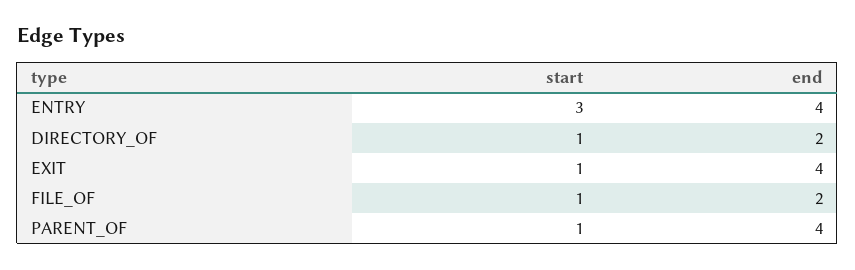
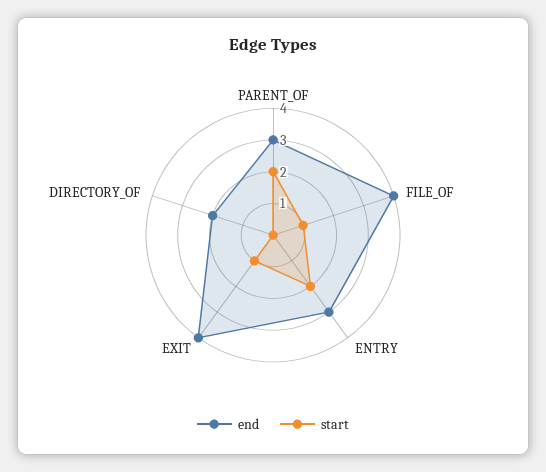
  {
    "start": {
-     "ENTRY": 3,
+     "ENTRY": 2,
-     "DIRECTORY_OF": 1,
+     "DIRECTORY_OF": 0,
      "EXIT": 1,
      "FILE_OF": 1,
-     "PARENT_OF": 1
+     "PARENT_OF": 2
    },
    "end": {
-     "ENTRY": 4,
+     "ENTRY": 3,
      "DIRECTORY_OF": 2,
      "EXIT": 4,
-     "FILE_OF": 2,
+     "FILE_OF": 4,
-     "PARENT_OF": 4
+     "PARENT_OF": 3
    }
  }

